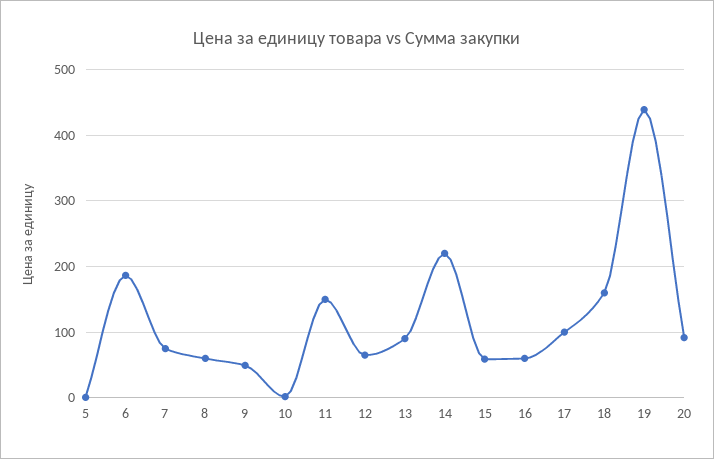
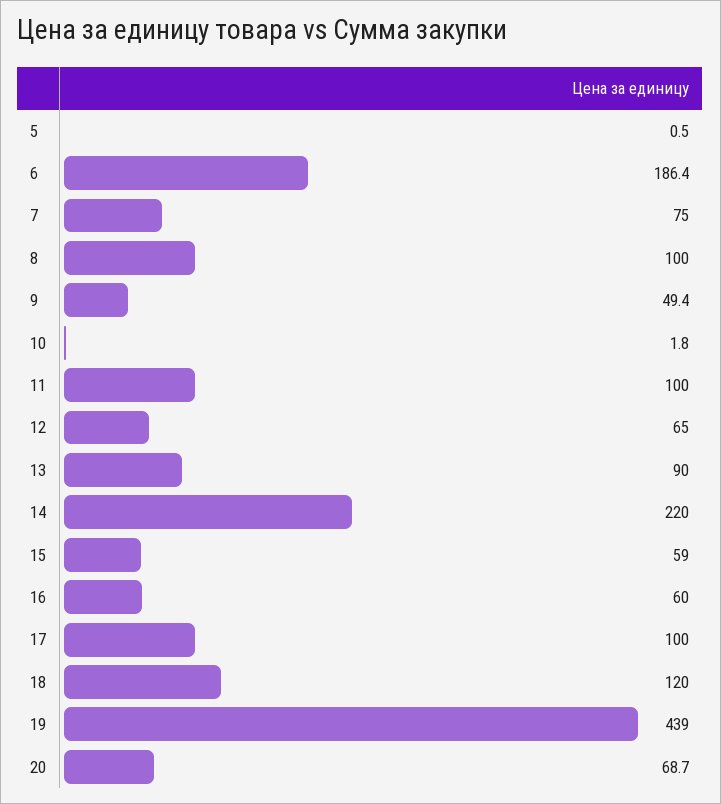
  {
    "5": 0.5,
    "6": 186.4,
    "7": 75,
-   "8": 60,
+   "8": 100,
    "9": 49.4,
    "10": 1.8,
-   "11": 150,
+   "11": 100,
    "12": 65,
    "13": 90,
    "14": 220,
    "15": 59,
    "16": 60,
    "17": 100,
-   "18": 160,
+   "18": 120,
    "19": 439,
-   "20": 90
+   "20": 68.7
  }

